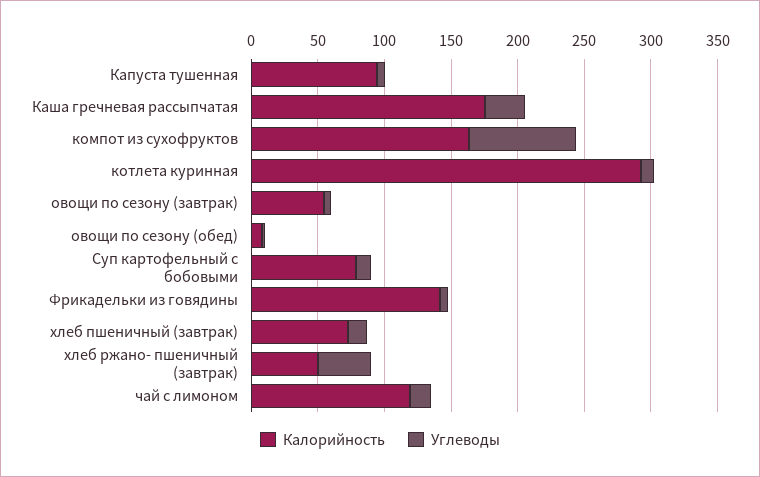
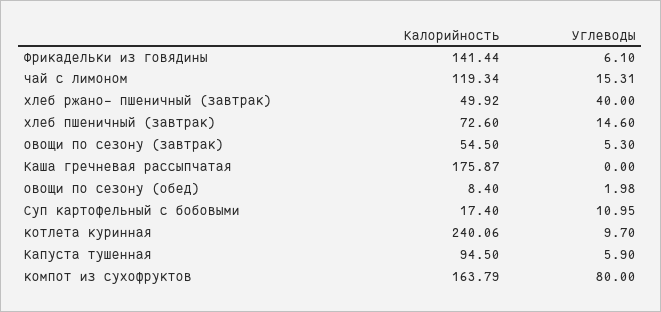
  {
    "Калорийность": {
      "Капуста тушенная": 94.5,
      "Каша гречневая рассыпчатая": 175.87,
      "компот из сухофруктов": 163.79,
-     "котлета куринная": 290,
+     "котлета куринная": 240.06,
      "овощи по сезону (завтрак)": 54.5,
      "овощи по сезону (обед)": 8.4,
-     "Суп картофельный с бобовыми": 80,
+     "Суп картофельный с бобовыми": 17.4,
      "Фрикадельки из говядины": 141.44,
      "хлеб пшеничный (завтрак)": 72.6,
      "хлеб ржано- пшеничный (завтрак)": 49.92,
      "чай с лимоном": 119.34
    },
    "Углеводы": {
      "Капуста тушенная": 5.9,
-     "Каша гречневая рассыпчатая": 30,
+     "Каша гречневая рассыпчатая": 0,
      "компот из сухофруктов": 80,
      "котлета куринная": 9.7,
      "овощи по сезону (завтрак)": 5.3,
      "овощи по сезону (обед)": 1.98,
      "Суп картофельный с бобовыми": 10.95,
      "Фрикадельки из говядины": 6.1,
      "хлеб пшеничный (завтрак)": 14.6,
      "хлеб ржано- пшеничный (завтрак)": 40,
      "чай с лимоном": 15.31
    }
  }

